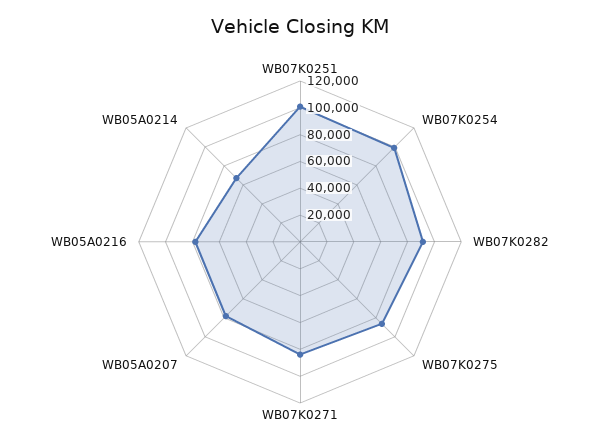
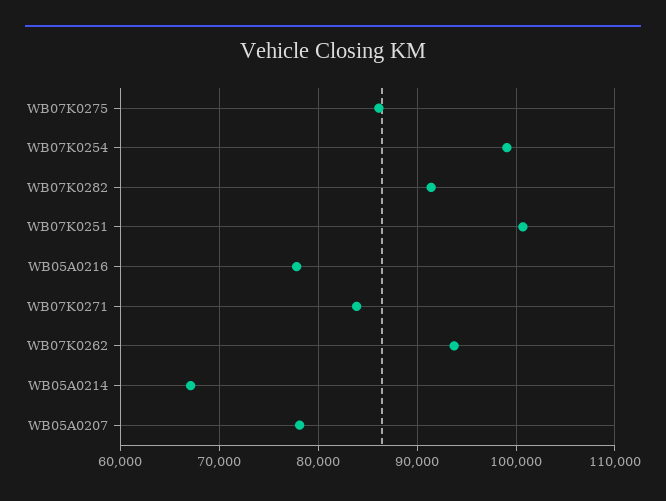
  {
    "WB07K0251": 101000,
    "WB07K0254": 99000,
    "WB07K0282": 91000,
    "WB07K0275": 86000,
    "WB07K0271": 84000,
    "WB05A0207": 78000,
    "WB05A0216": 78000,
-   "WB05A0214": 67000
+   "WB05A0214": 67000,
+   "WB07K0262": 94000
  }

